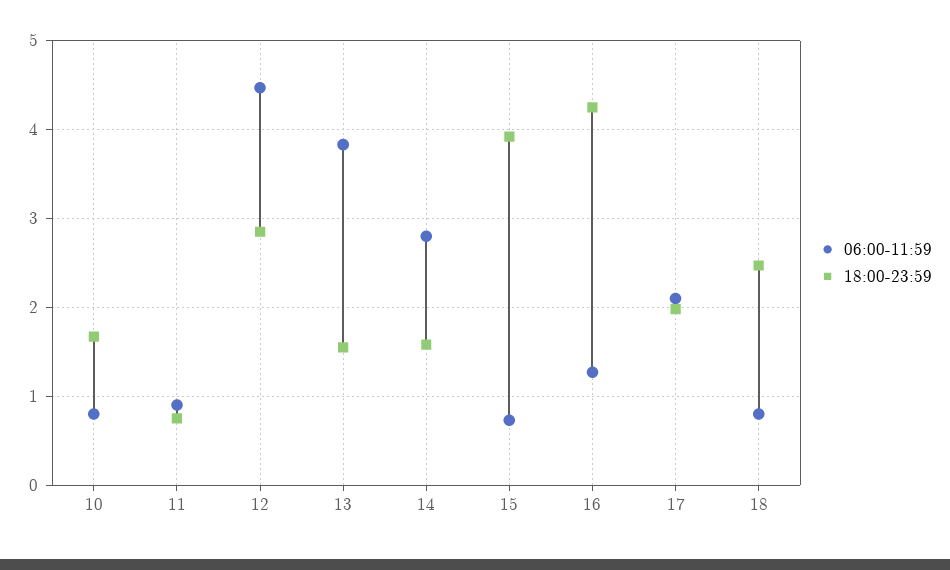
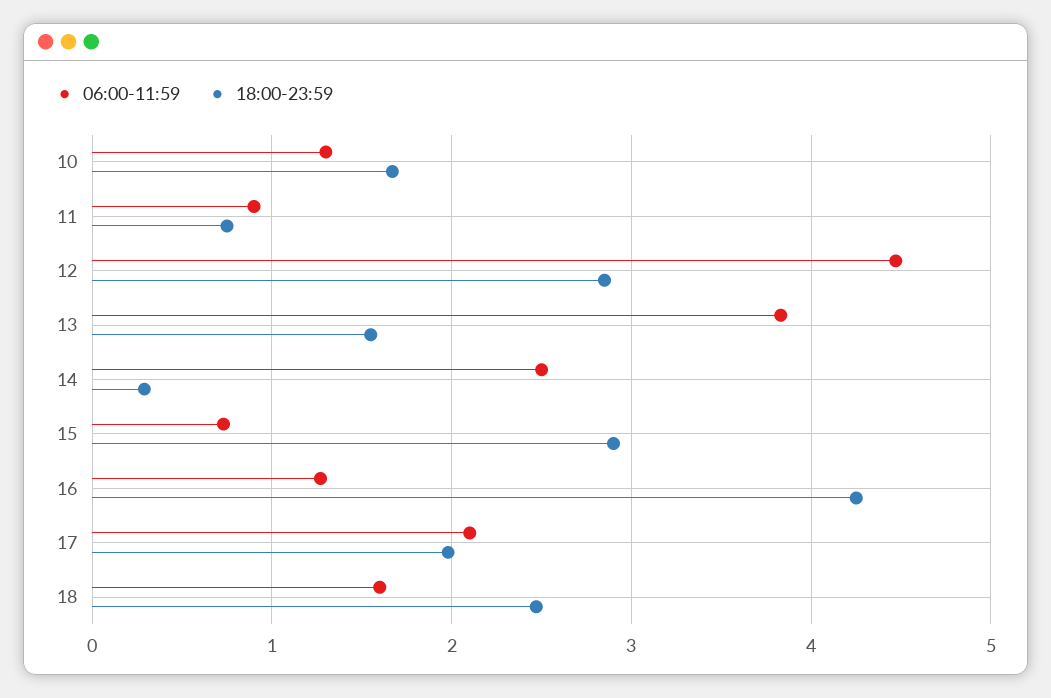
  {
    "06:00-11:59": {
-     "10": 0.8,
+     "10": 1.3,
      "11": 0.9,
      "12": 4.5,
      "13": 3.8,
-     "14": 2.8,
+     "14": 2.5,
      "15": 0.7,
      "16": 1.3,
      "17": 2.1,
-     "18": 0.8
+     "18": 1.6
    },
    "18:00-23:59": {
      "10": 1.7,
      "11": 0.8,
      "12": 2.9,
      "13": 1.6,
-     "14": 1.6,
+     "14": 0.3,
-     "15": 3.9,
+     "15": 2.9,
      "16": 4.3,
      "17": 2,
      "18": 2.5
    }
  }

